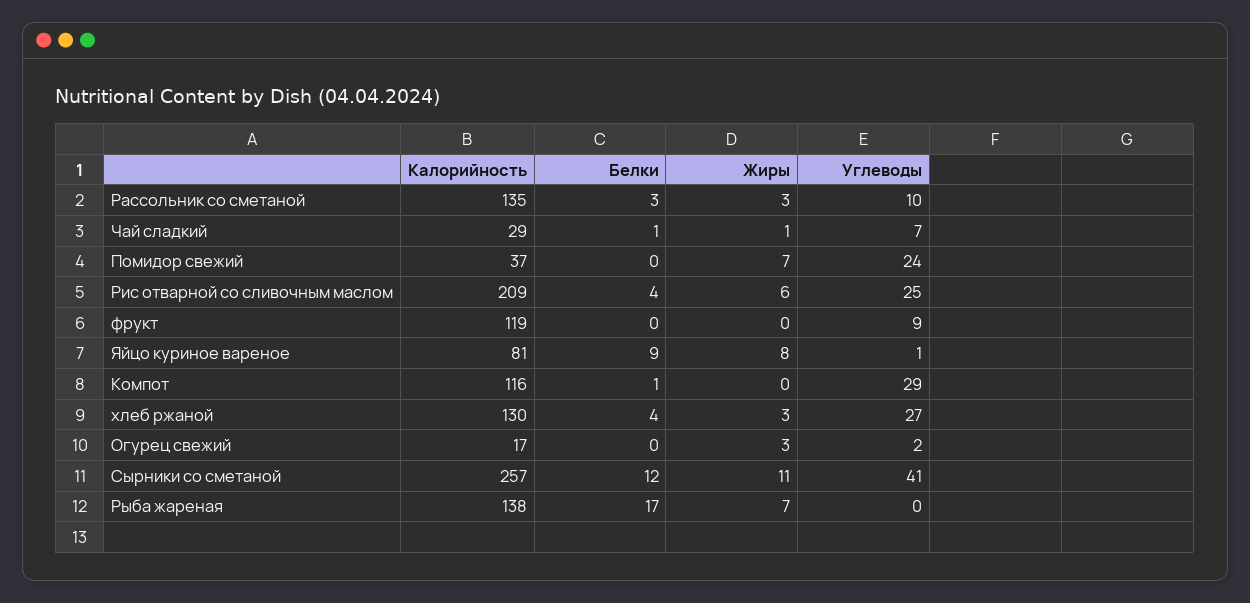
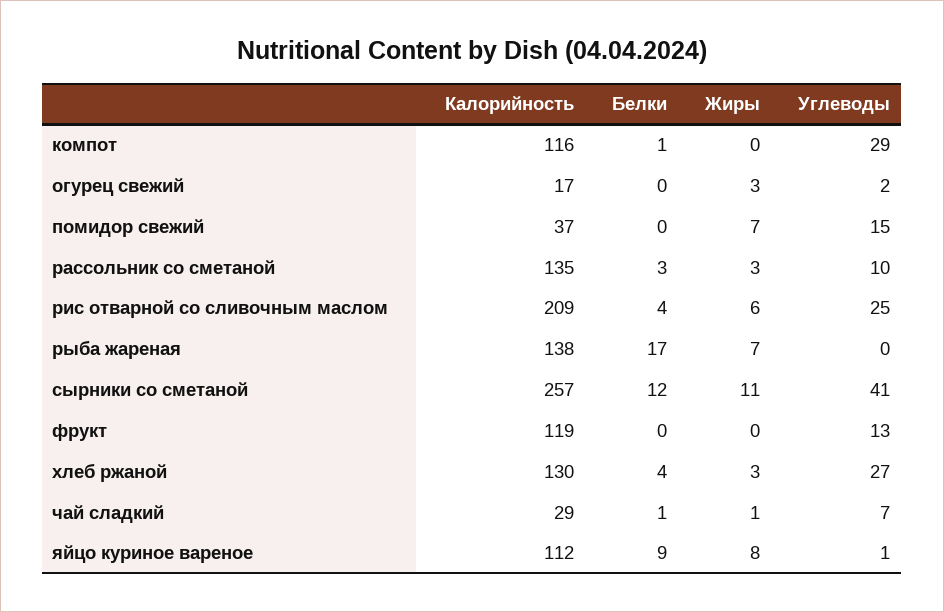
  {
    "Калорийность": {
      "Рассольник со сметаной": 135,
      "Чай сладкий": 29,
      "Помидор свежий": 37,
      "Рис отварной со сливочным маслом": 209,
      "фрукт": 119,
-     "Яйцо куриное вареное": 81,
+     "Яйцо куриное вареное": 112,
      "Компот": 116,
      "хлеб ржаной": 130,
      "Огурец свежий": 17,
      "Сырники со сметаной": 257,
      "Рыба жареная": 138
    },
    "Белки": {
      "Рассольник со сметаной": 3,
      "Чай сладкий": 1,
      "Помидор свежий": 0,
      "Рис отварной со сливочным маслом": 4,
      "фрукт": 0,
      "Яйцо куриное вареное": 9,
      "Компот": 1,
      "хлеб ржаной": 4,
      "Огурец свежий": 0,
      "Сырники со сметаной": 12,
      "Рыба жареная": 17
    },
    "Жиры": {
      "Рассольник со сметаной": 3,
      "Чай сладкий": 1,
      "Помидор свежий": 7,
      "Рис отварной со сливочным маслом": 6,
      "фрукт": 0,
      "Яйцо куриное вареное": 8,
      "Компот": 0,
      "хлеб ржаной": 3,
      "Огурец свежий": 3,
      "Сырники со сметаной": 11,
      "Рыба жареная": 7
    },
    "Углеводы": {
      "Рассольник со сметаной": 10,
      "Чай сладкий": 7,
-     "Помидор свежий": 24,
+     "Помидор свежий": 15,
      "Рис отварной со сливочным маслом": 25,
-     "фрукт": 9,
+     "фрукт": 13,
      "Яйцо куриное вареное": 1,
      "Компот": 29,
      "хлеб ржаной": 27,
      "Огурец свежий": 2,
      "Сырники со сметаной": 41,
      "Рыба жареная": 0
    }
  }

